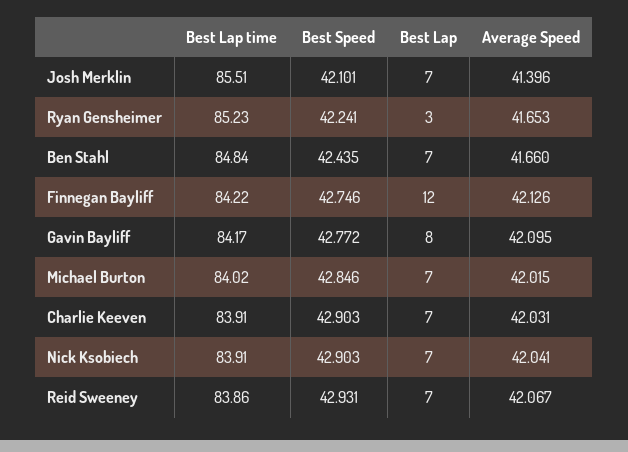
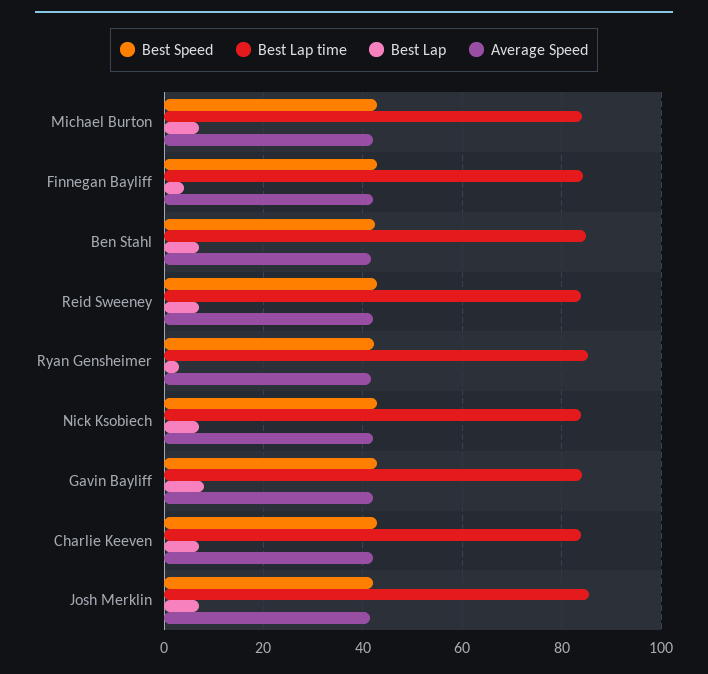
  {
    "Best Lap time": {
      "Josh Merklin": 85.51,
      "Ryan Gensheimer": 85.23,
      "Ben Stahl": 84.84,
      "Finnegan Bayliff": 84.22,
      "Gavin Bayliff": 84.17,
      "Michael Burton": 84.02,
      "Charlie Keeven": 83.91,
      "Nick Ksobiech": 83.91,
      "Reid Sweeney": 83.86
    },
    "Best Speed": {
      "Josh Merklin": 42.101,
      "Ryan Gensheimer": 42.241,
      "Ben Stahl": 42.435,
      "Finnegan Bayliff": 42.746,
      "Gavin Bayliff": 42.772,
      "Michael Burton": 42.846,
      "Charlie Keeven": 42.903,
      "Nick Ksobiech": 42.903,
      "Reid Sweeney": 42.931
    },
    "Best Lap": {
      "Josh Merklin": 7,
      "Ryan Gensheimer": 3,
      "Ben Stahl": 7,
-     "Finnegan Bayliff": 12,
+     "Finnegan Bayliff": 4,
      "Gavin Bayliff": 8,
      "Michael Burton": 7,
      "Charlie Keeven": 7,
      "Nick Ksobiech": 7,
      "Reid Sweeney": 7
    },
    "Average Speed": {
      "Josh Merklin": 41.396,
      "Ryan Gensheimer": 41.653,
      "Ben Stahl": 41.66,
      "Finnegan Bayliff": 42.126,
      "Gavin Bayliff": 42.095,
      "Michael Burton": 42.015,
      "Charlie Keeven": 42.031,
      "Nick Ksobiech": 42.041,
      "Reid Sweeney": 42.067
    }
  }

